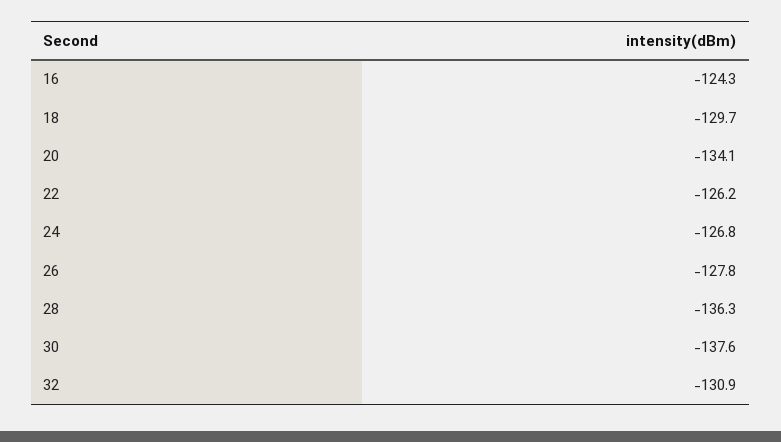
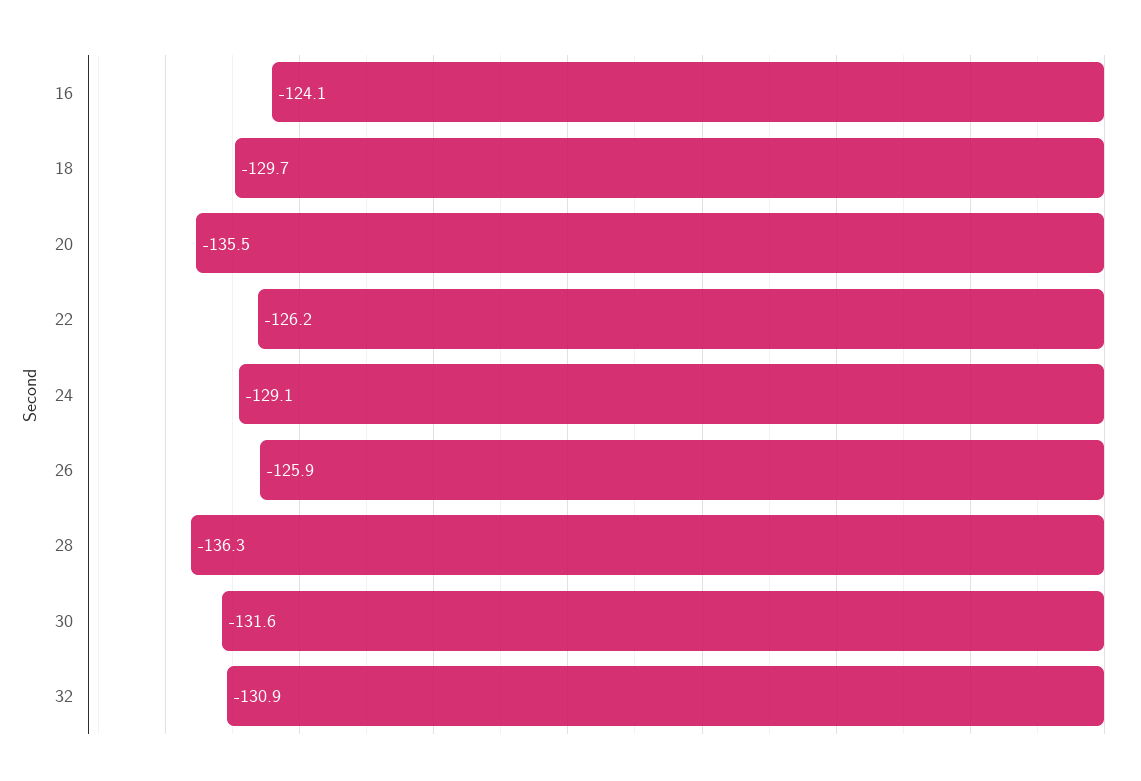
  {
-   "16": -124.3,
+   "16": -124.1,
    "18": -129.7,
-   "20": -134.1,
+   "20": -135.5,
    "22": -126.2,
-   "24": -126.8,
+   "24": -129.1,
-   "26": -127.8,
+   "26": -125.9,
    "28": -136.3,
-   "30": -137.6,
+   "30": -131.6,
    "32": -130.9
  }

